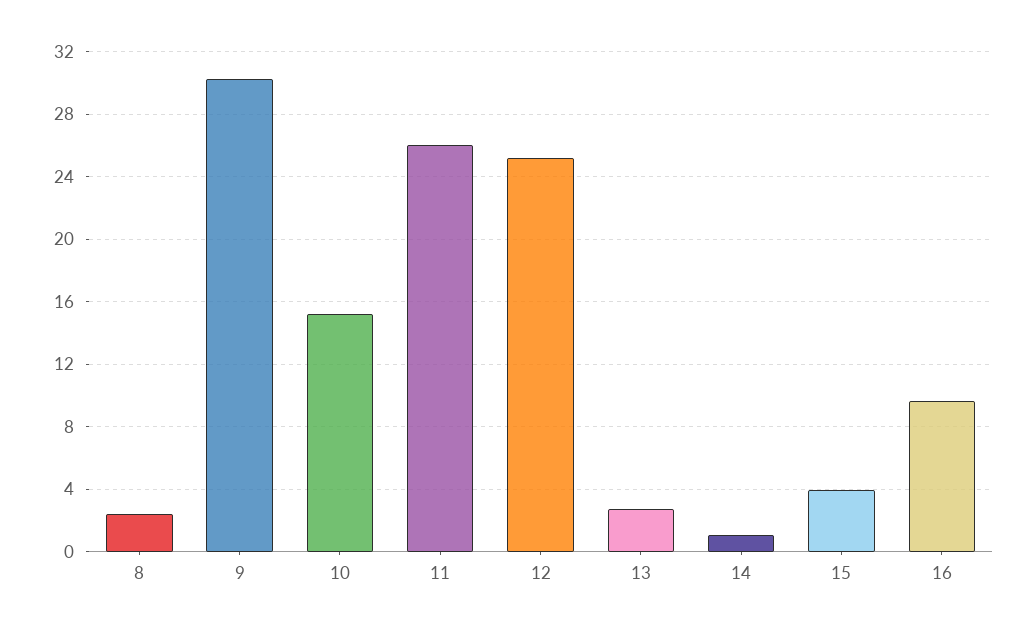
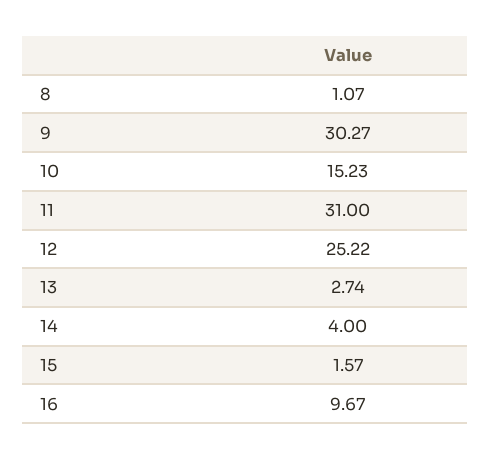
  {
-   "8": 2.5,
+   "8": 1.07,
    "9": 30.27,
    "10": 15.23,
-   "11": 26,
+   "11": 31,
    "12": 25.22,
    "13": 2.74,
-   "14": 1,
+   "14": 4,
-   "15": 4,
+   "15": 1.57,
    "16": 9.67
  }

